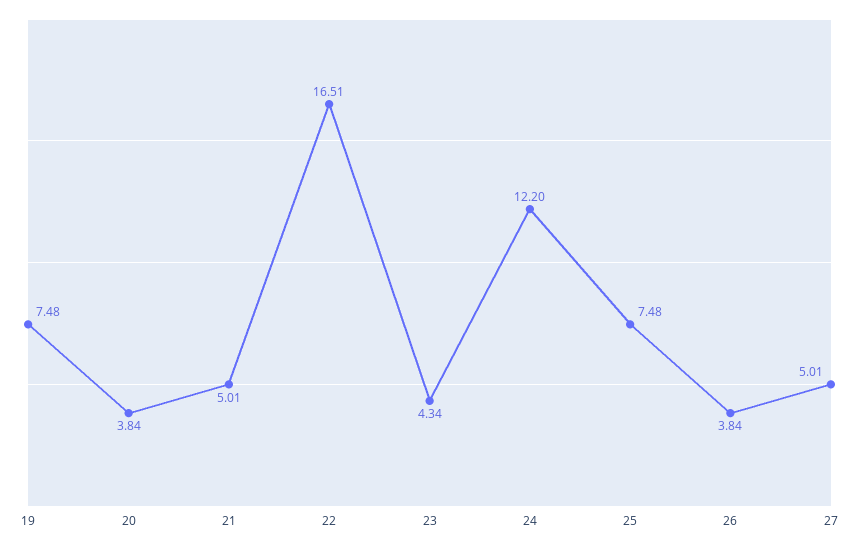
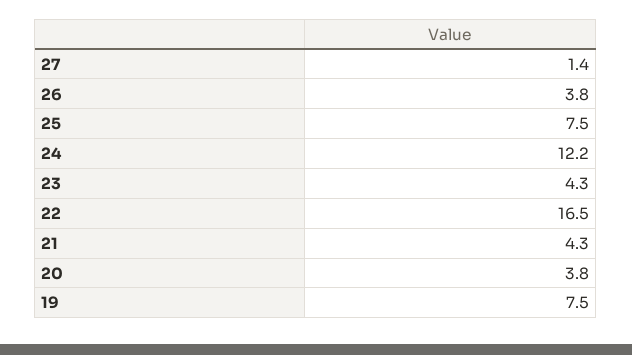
  {
    "19": 7.48,
    "20": 3.84,
-   "21": 5.01,
+   "21": 4.3,
    "22": 16.51,
    "23": 4.34,
    "24": 12.2,
    "25": 7.48,
    "26": 3.84,
-   "27": 5.01
+   "27": 1.4
  }

